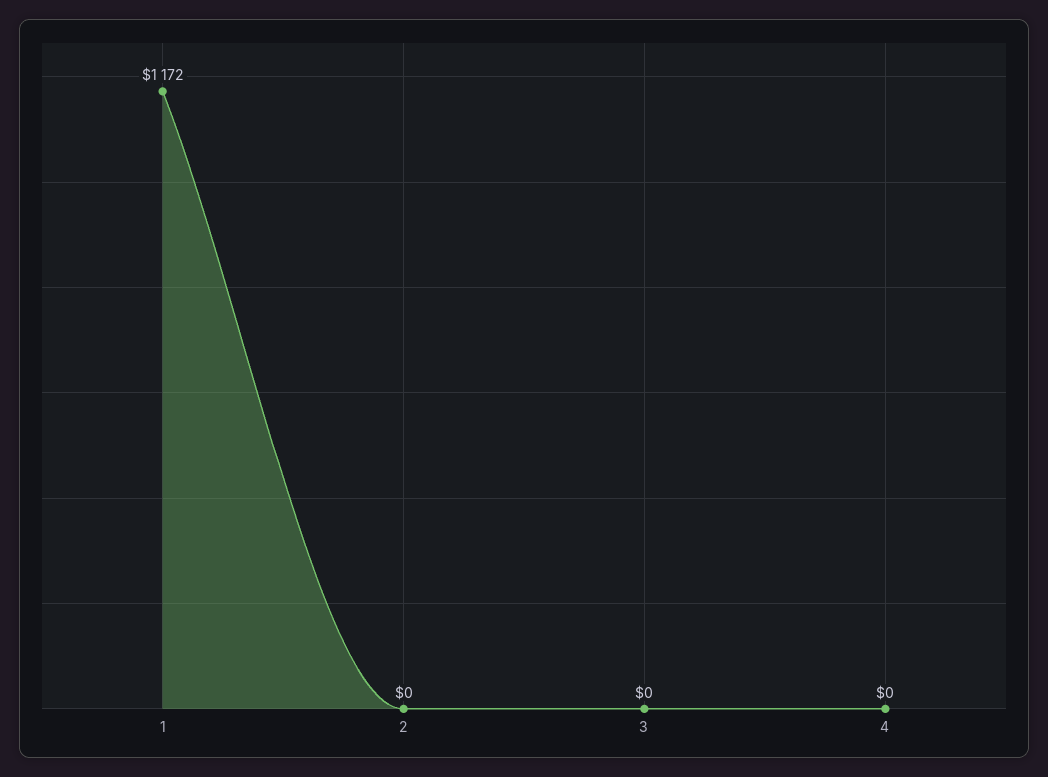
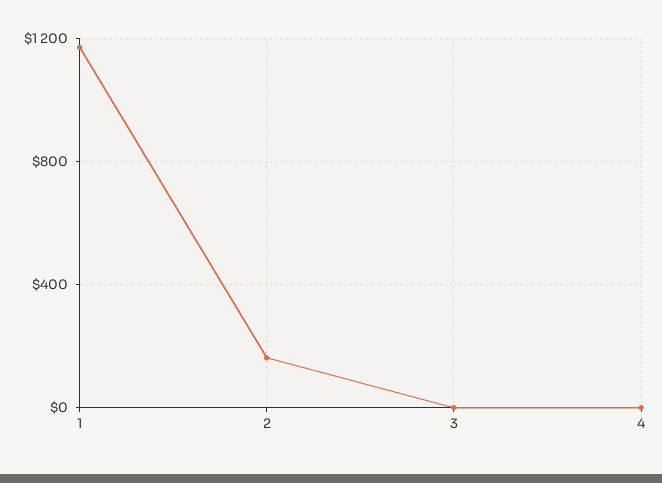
  {
    "1": 1172,
-   "2": 0,
+   "2": 150,
    "3": 0,
    "4": 0
  }

